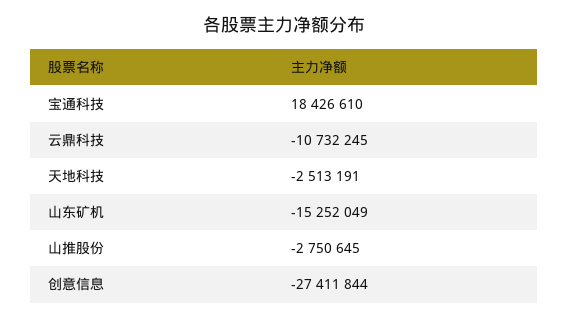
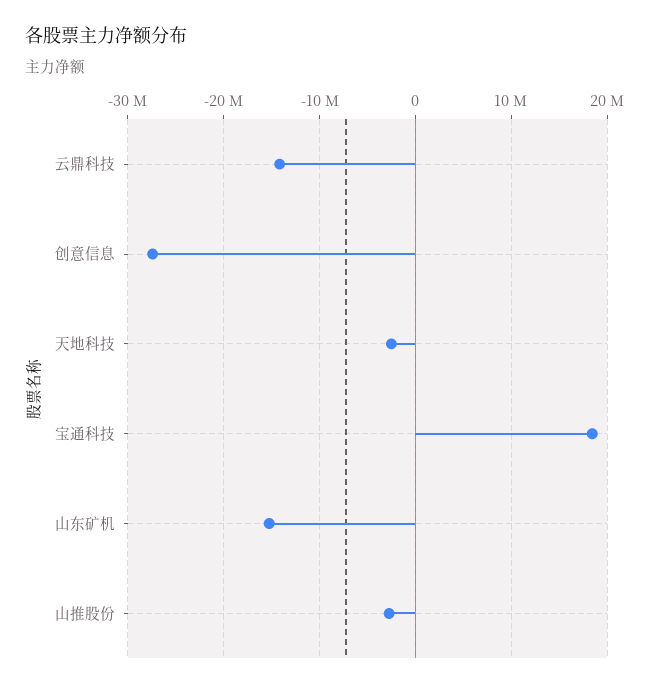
  {
    "宝通科技": 18426610,
-   "云鼎科技": -10732245,
+   "云鼎科技": -14000000,
    "天地科技": -2513191,
    "山东矿机": -15252049,
    "山推股份": -2750645,
    "创意信息": -27411844
  }

